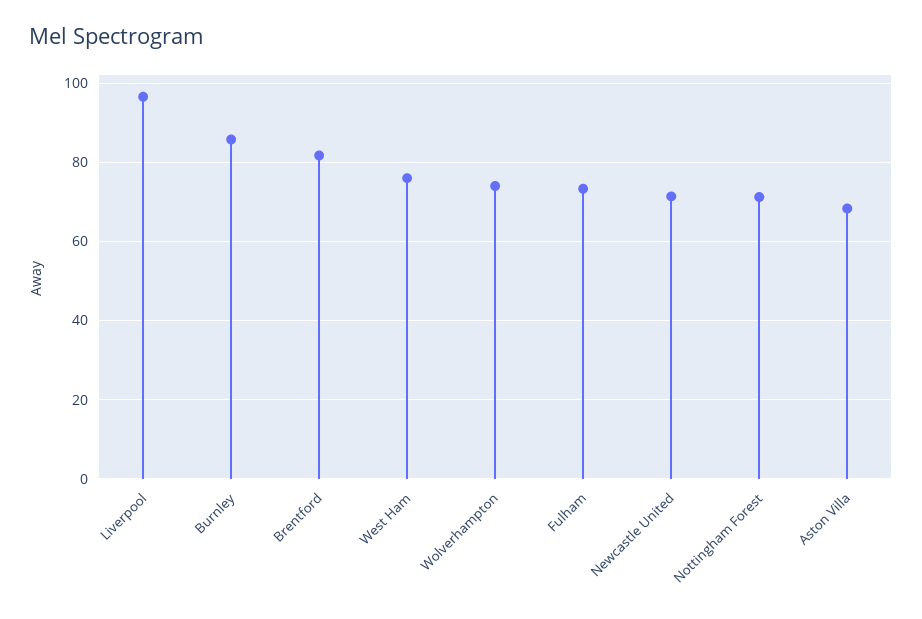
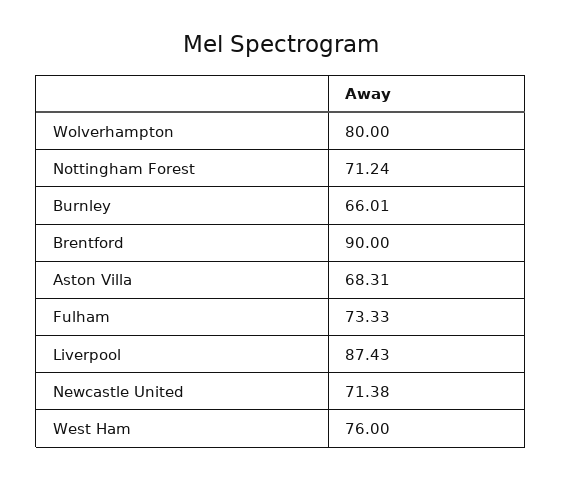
  {
-   "Liverpool": 96,
+   "Liverpool": 87.43,
-   "Burnley": 86,
+   "Burnley": 66.01,
-   "Brentford": 82,
+   "Brentford": 90,
    "West Ham": 76,
-   "Wolverhampton": 74,
+   "Wolverhampton": 80,
    "Fulham": 73.33,
    "Newcastle United": 71.38,
    "Nottingham Forest": 71.24,
    "Aston Villa": 68.31
  }

